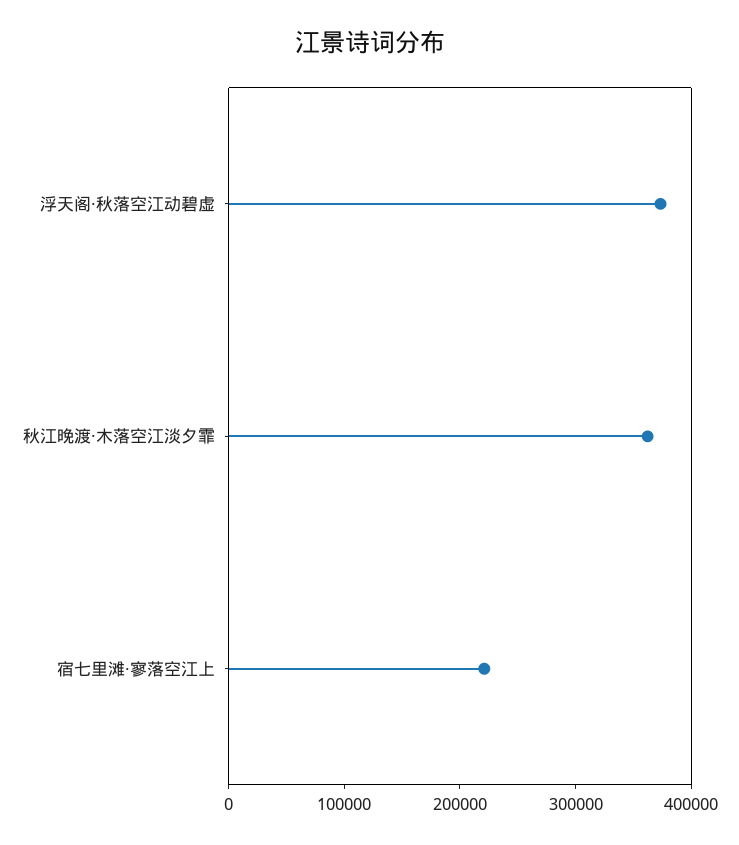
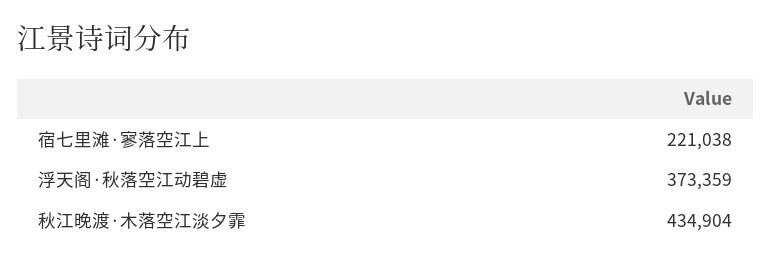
  {
    "浮天阁·秋落空江动碧虚": 373359,
-   "秋江晚渡·木落空江淡夕霏": 360000,
+   "秋江晚渡·木落空江淡夕霏": 434904,
    "宿七里滩·寥落空江上": 221038
  }

